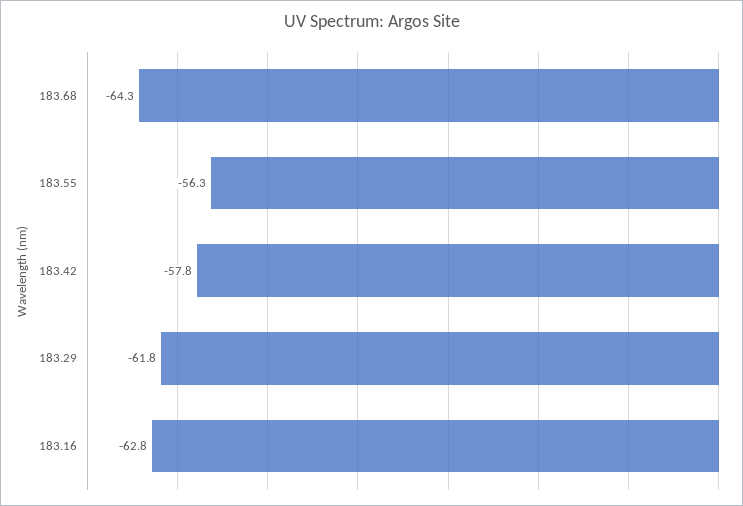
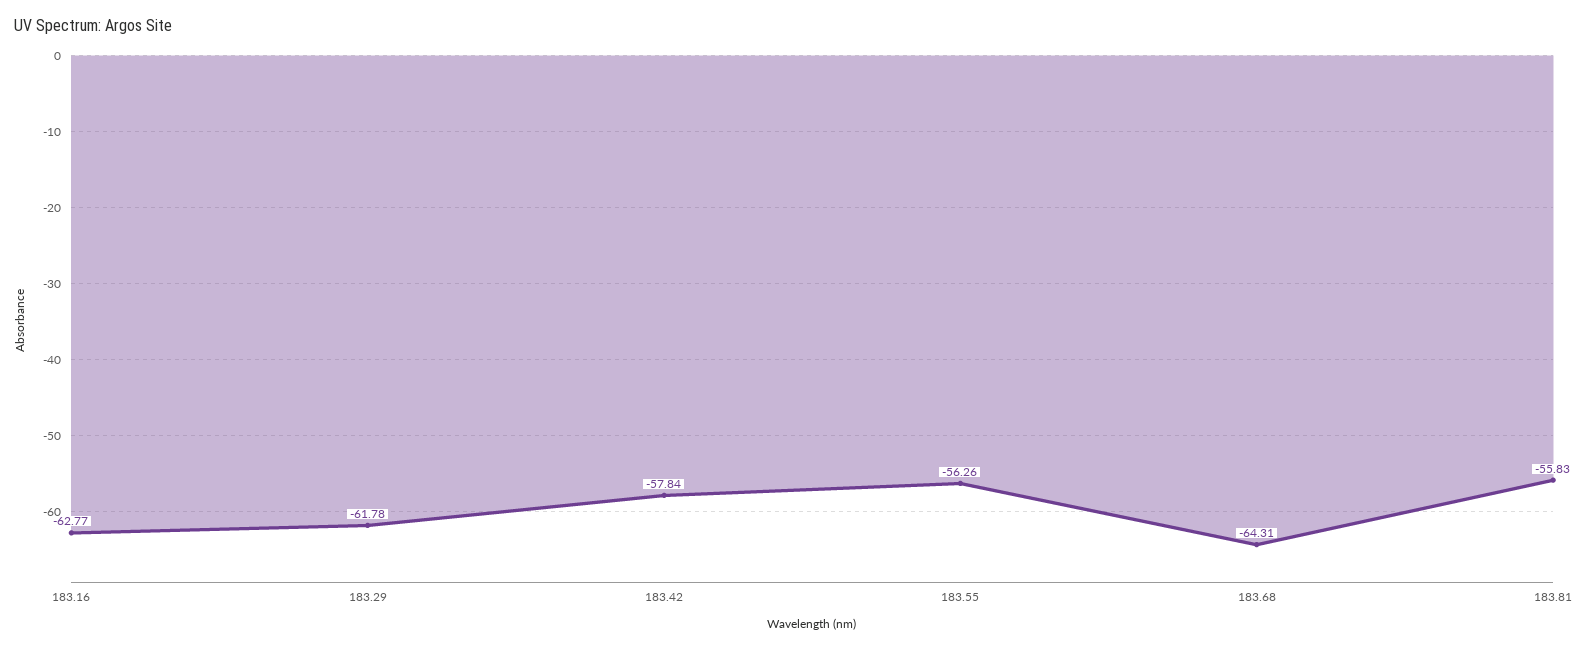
  {
    "183.68": -64.31,
    "183.55": -56.26,
    "183.42": -57.84,
    "183.29": -61.78,
-   "183.16": -62.77
+   "183.16": -62.77,
+   "183.81": -55.83
  }

